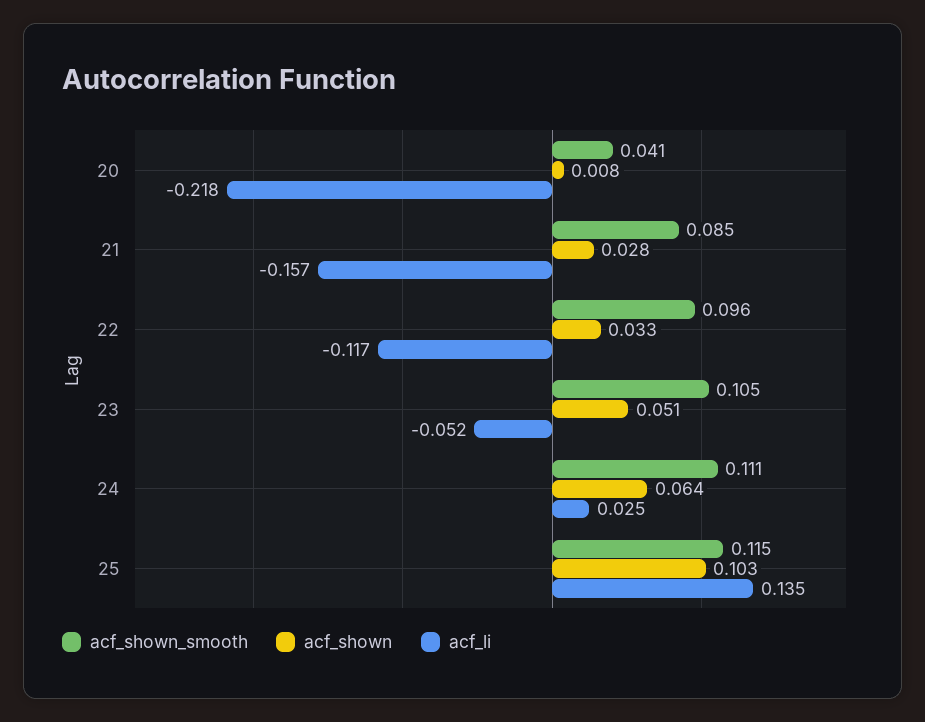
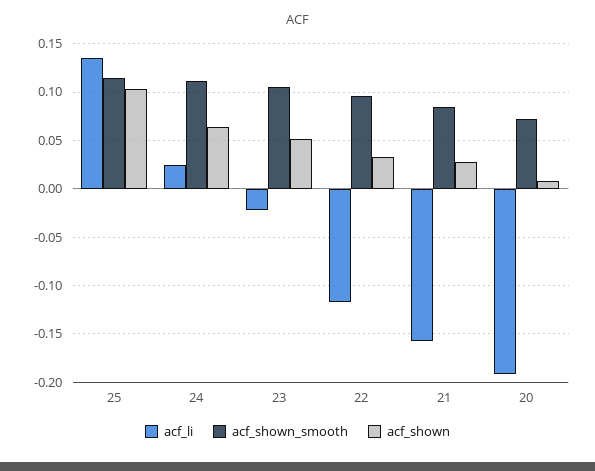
  {
    "acf_shown_smooth": {
-     "20": 0.041,
+     "20": 0.07,
      "21": 0.085,
      "22": 0.096,
      "23": 0.105,
      "24": 0.111,
      "25": 0.115
    },
    "acf_shown": {
      "20": 0.008,
      "21": 0.028,
      "22": 0.033,
      "23": 0.051,
      "24": 0.064,
      "25": 0.103
    },
    "acf_li": {
-     "20": -0.218,
+     "20": -0.19,
      "21": -0.157,
      "22": -0.117,
-     "23": -0.052,
+     "23": -0.02,
      "24": 0.025,
      "25": 0.135
    }
  }

